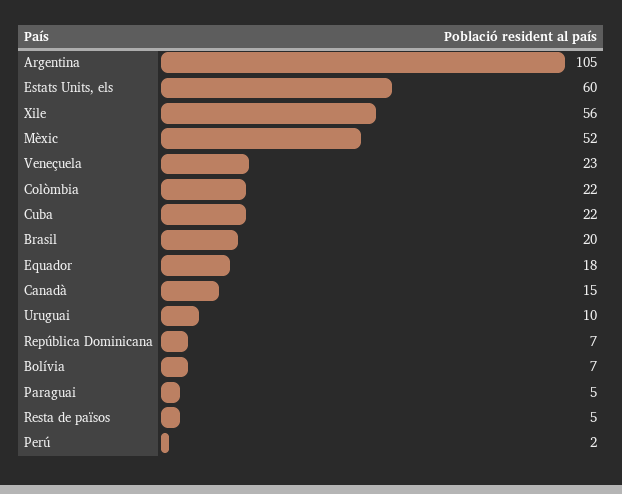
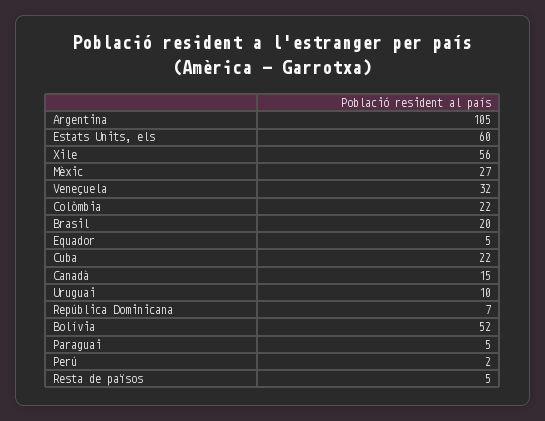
  {
    "Argentina": 105,
    "Estats Units, els": 60,
    "Xile": 56,
-   "Mèxic": 52,
+   "Mèxic": 27,
-   "Veneçuela": 23,
+   "Veneçuela": 32,
    "Colòmbia": 22,
    "Cuba": 22,
    "Brasil": 20,
-   "Equador": 18,
+   "Equador": 5,
    "Canadà": 15,
    "Uruguai": 10,
    "República Dominicana": 7,
-   "Bolívia": 7,
+   "Bolívia": 52,
    "Paraguai": 5,
    "Resta de països": 5,
    "Perú": 2
  }

